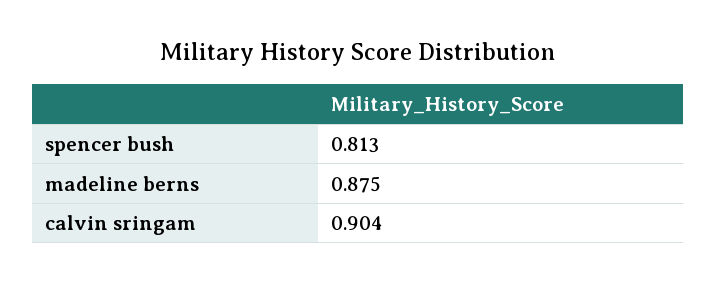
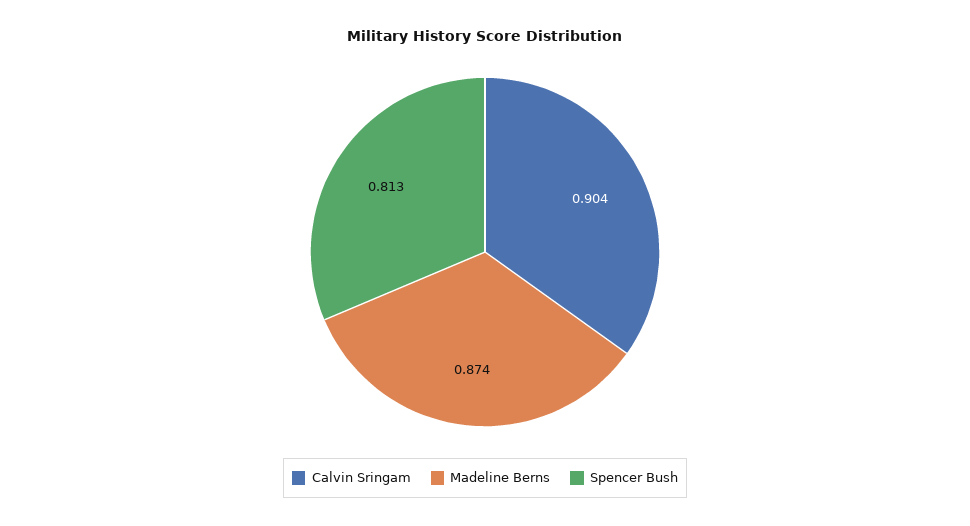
  {
    "spencer bush": 0.813,
-   "madeline berns": 0.875,
+   "madeline berns": 0.874,
    "calvin sringam": 0.904
  }

